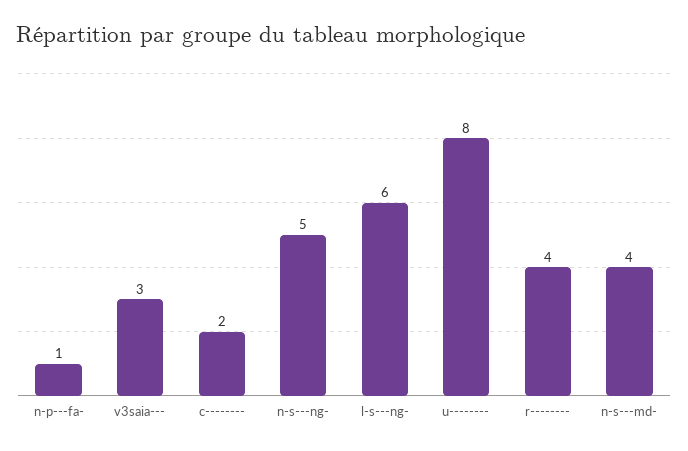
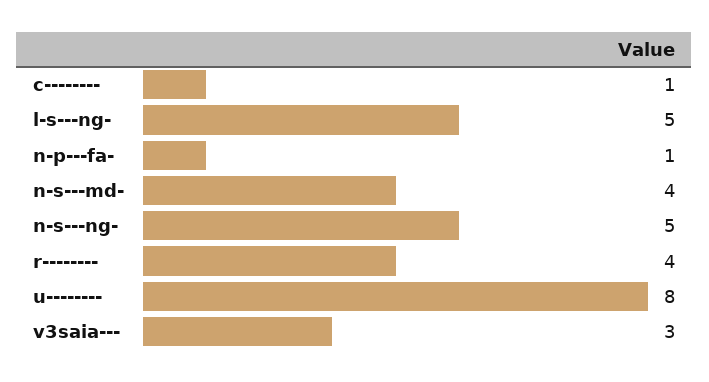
  {
    "n-p---fa-": 1,
    "v3saia---": 3,
-   "c--------": 2,
+   "c--------": 1,
    "n-s---ng-": 5,
-   "l-s---ng-": 6,
+   "l-s---ng-": 5,
    "u--------": 8,
    "r--------": 4,
    "n-s---md-": 4
  }

